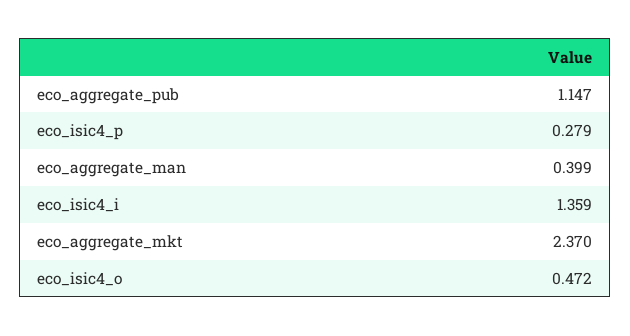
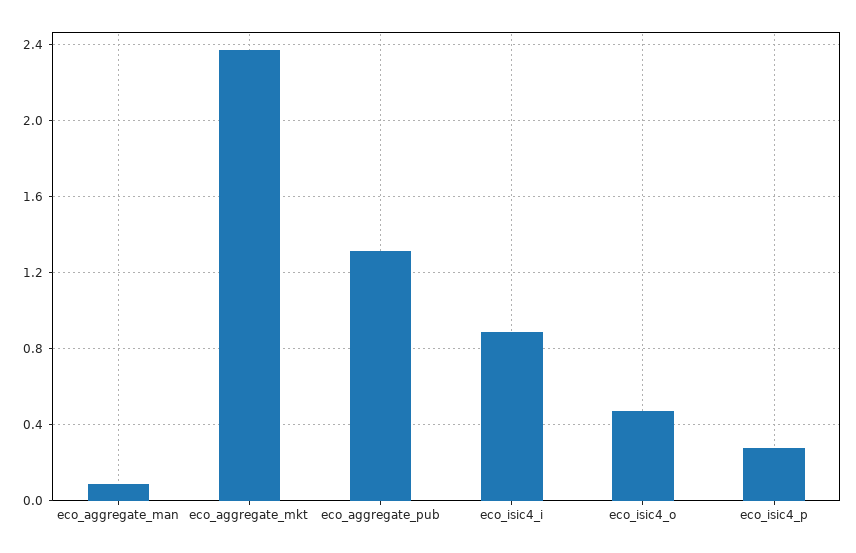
  {
-   "eco_aggregate_pub": 1.147,
+   "eco_aggregate_pub": 1.3,
    "eco_isic4_p": 0.279,
-   "eco_aggregate_man": 0.399,
+   "eco_aggregate_man": 0.1,
-   "eco_isic4_i": 1.359,
+   "eco_isic4_i": 0.9,
    "eco_aggregate_mkt": 2.37,
    "eco_isic4_o": 0.472
  }

